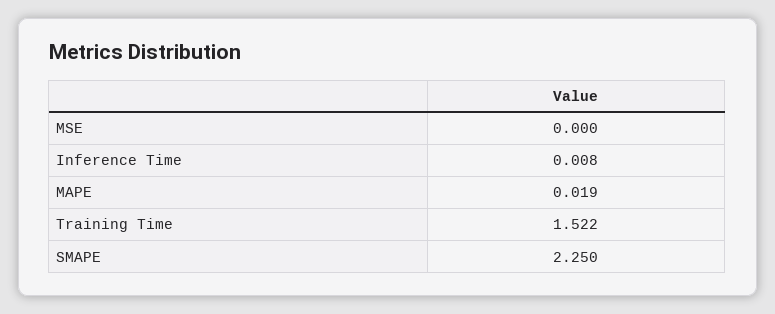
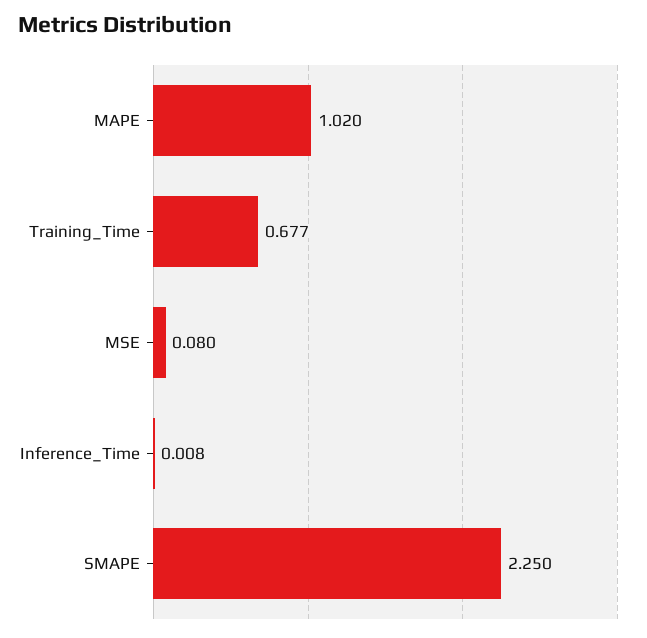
  {
-   "MSE": 0,
+   "MSE": 0.08,
    "Inference Time": 0.008,
-   "MAPE": 0.019,
+   "MAPE": 1.02,
-   "Training Time": 1.522,
+   "Training Time": 0.677,
    "SMAPE": 2.25
  }

